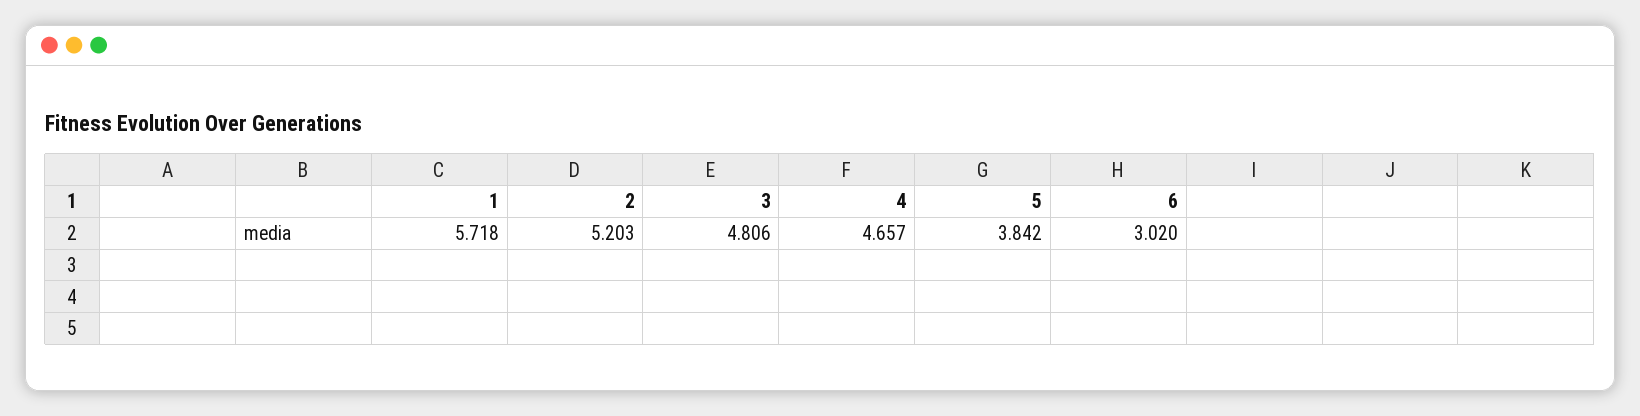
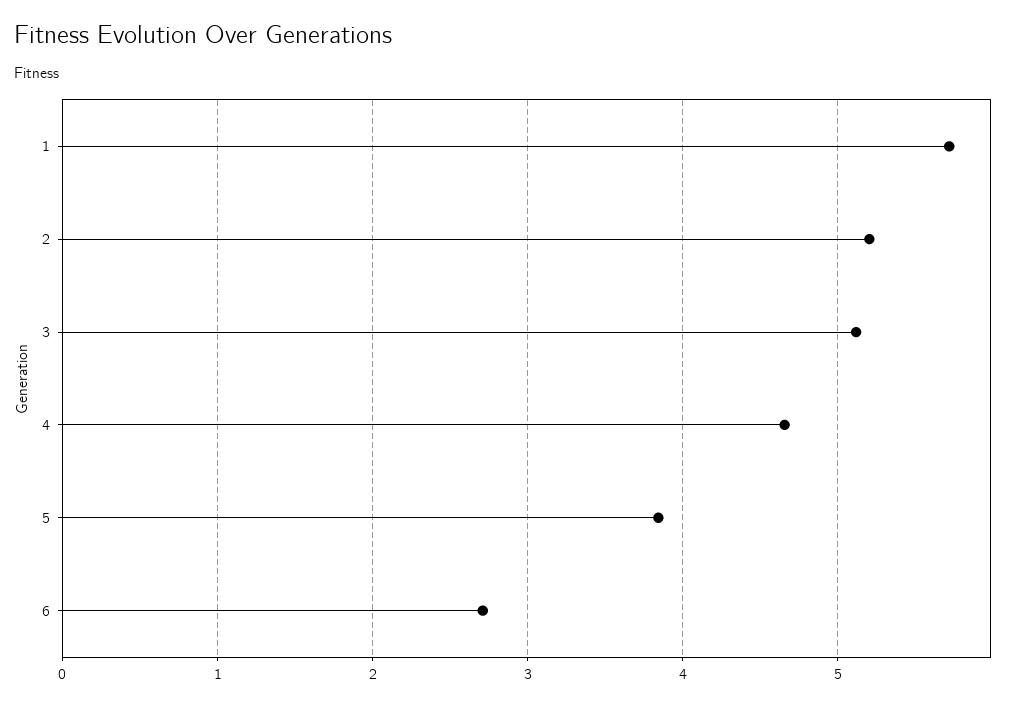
  {
    "1": 5.718,
    "2": 5.203,
-   "3": 4.806,
+   "3": 5.1,
    "4": 4.657,
    "5": 3.842,
-   "6": 3.02
+   "6": 2.7
  }

